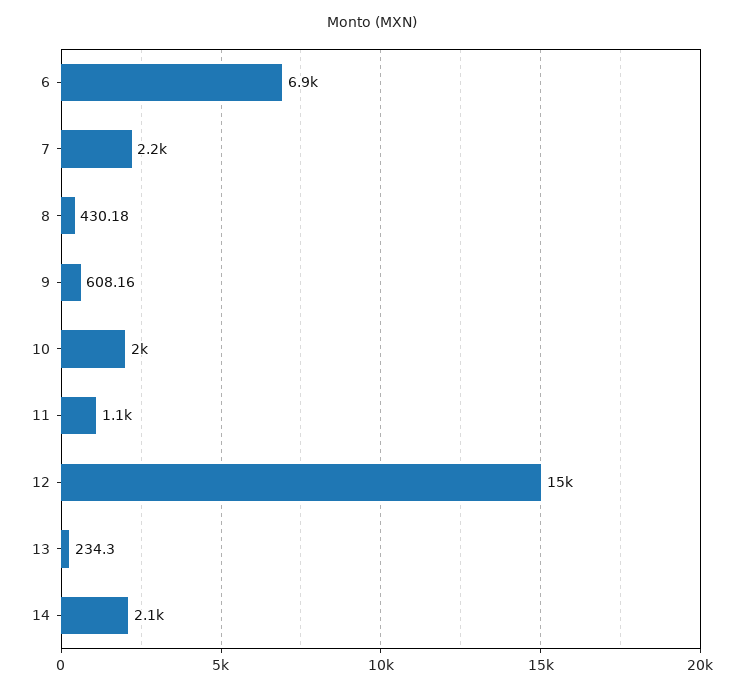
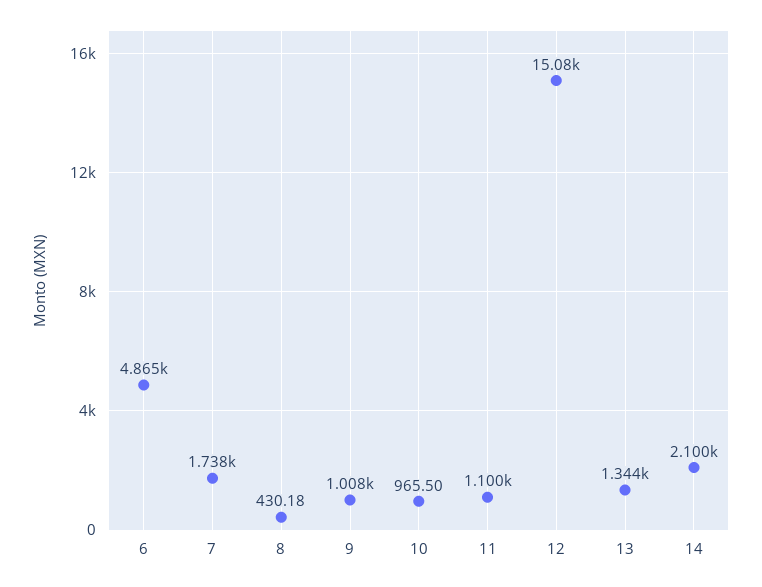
  {
-   "6": 6900,
+   "6": 4865,
-   "7": 2200,
+   "7": 1738,
    "8": 430.18,
-   "9": 608.16,
+   "9": 1008,
-   "10": 2000,
+   "10": 965.5,
    "11": 1100,
    "12": 15080,
-   "13": 234.3,
+   "13": 1344,
    "14": 2100
  }

